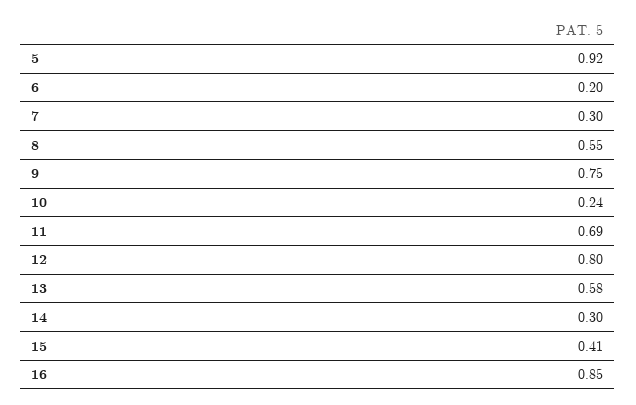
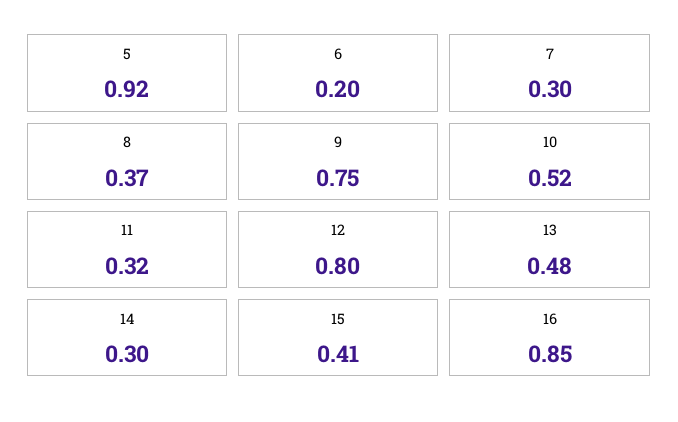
  {
    "5": 0.92,
    "6": 0.2,
    "7": 0.3,
-   "8": 0.55,
+   "8": 0.37,
    "9": 0.75,
-   "10": 0.24,
+   "10": 0.52,
-   "11": 0.69,
+   "11": 0.32,
    "12": 0.8,
-   "13": 0.58,
+   "13": 0.48,
    "14": 0.3,
    "15": 0.41,
    "16": 0.85
  }

